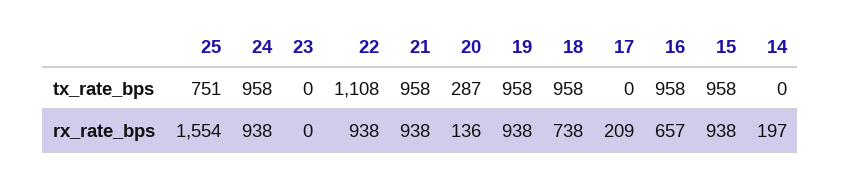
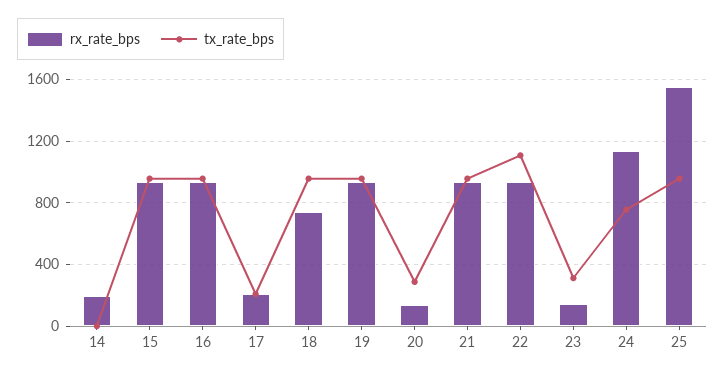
  {
    "tx_rate_bps": {
-     "25": 751,
+     "25": 950,
-     "24": 958,
+     "24": 750,
-     "23": 0,
+     "23": 300,
      "22": 1108,
      "21": 958,
      "20": 287,
      "19": 958,
      "18": 958,
-     "17": 0,
+     "17": 200,
      "16": 958,
      "15": 958,
      "14": 0
    },
    "rx_rate_bps": {
      "25": 1554,
-     "24": 938,
+     "24": 1150,
-     "23": 0,
+     "23": 150,
      "22": 938,
      "21": 938,
      "20": 136,
      "19": 938,
      "18": 738,
      "17": 209,
-     "16": 657,
+     "16": 950,
      "15": 938,
      "14": 197
    }
  }

